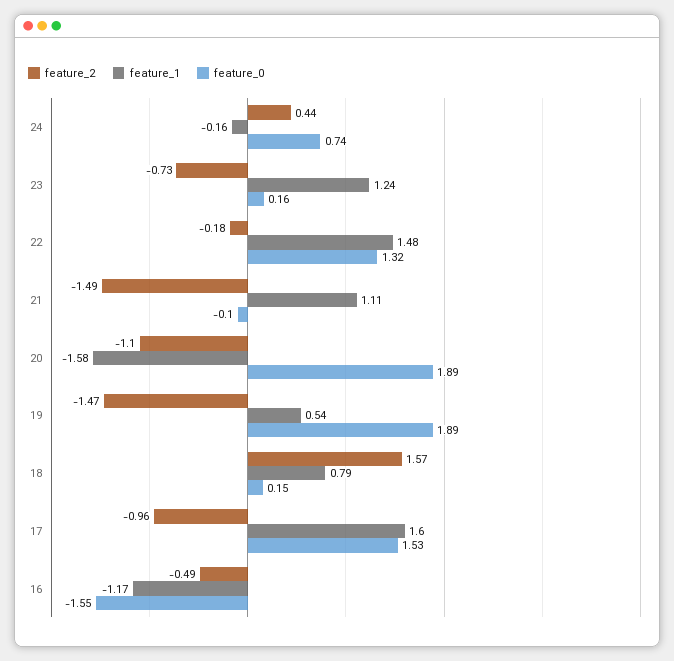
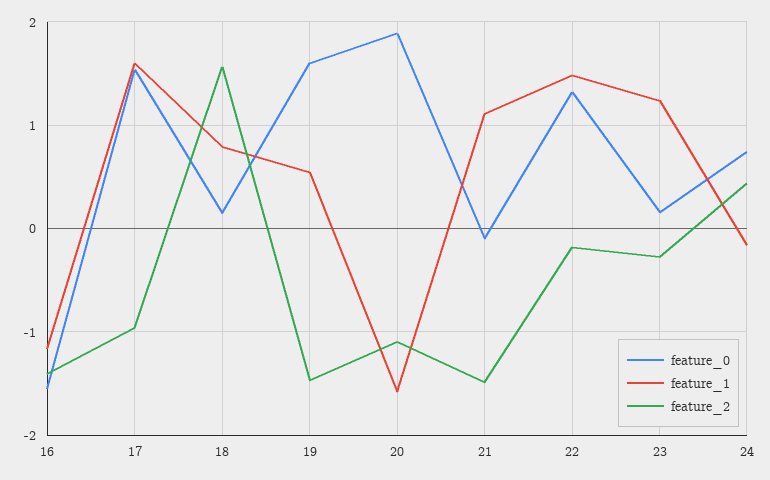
  {
    "feature_2": {
      "24": 0.44,
-     "23": -0.73,
+     "23": -0.3,
      "22": -0.18,
      "21": -1.49,
      "20": -1.1,
      "19": -1.47,
      "18": 1.57,
      "17": -0.96,
-     "16": -0.49
+     "16": -1.4
    },
    "feature_1": {
      "24": -0.16,
      "23": 1.24,
      "22": 1.48,
      "21": 1.11,
      "20": -1.58,
      "19": 0.54,
      "18": 0.79,
      "17": 1.6,
      "16": -1.17
    },
    "feature_0": {
      "24": 0.74,
      "23": 0.16,
      "22": 1.32,
      "21": -0.1,
      "20": 1.89,
-     "19": 1.89,
+     "19": 1.6,
      "18": 0.15,
      "17": 1.53,
      "16": -1.55
    }
  }

